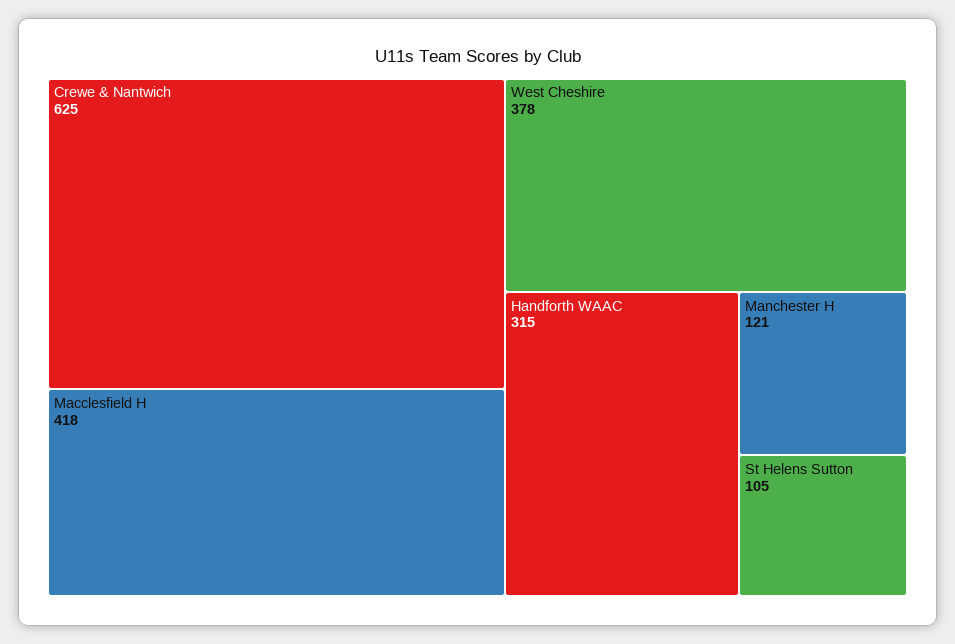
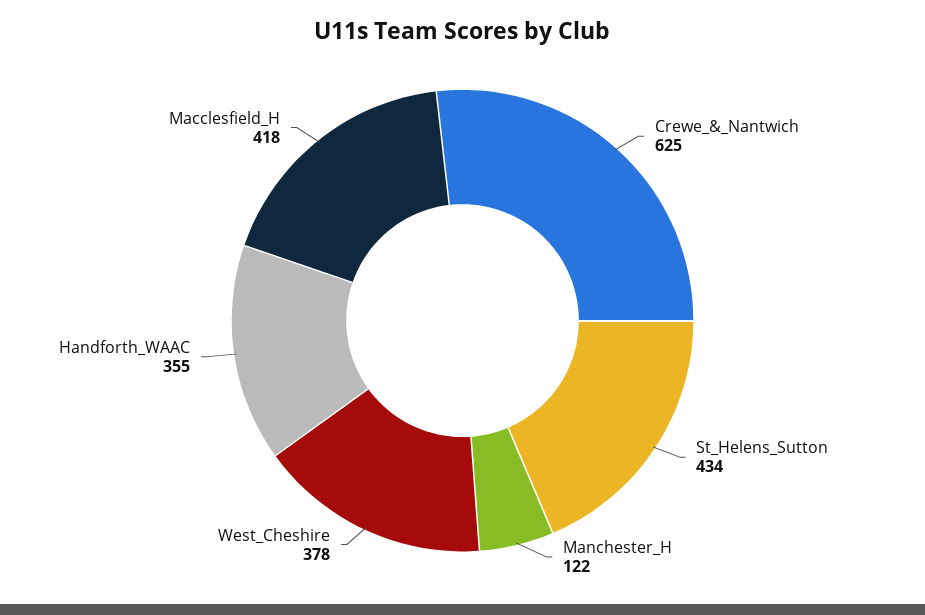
  {
    "Crewe & Nantwich": 625,
    "Macclesfield H": 418,
    "West Cheshire": 378,
-   "Handforth WAAC": 315,
+   "Handforth WAAC": 355,
-   "Manchester H": 121,
+   "Manchester H": 122,
-   "St Helens Sutton": 105
+   "St Helens Sutton": 434
  }

